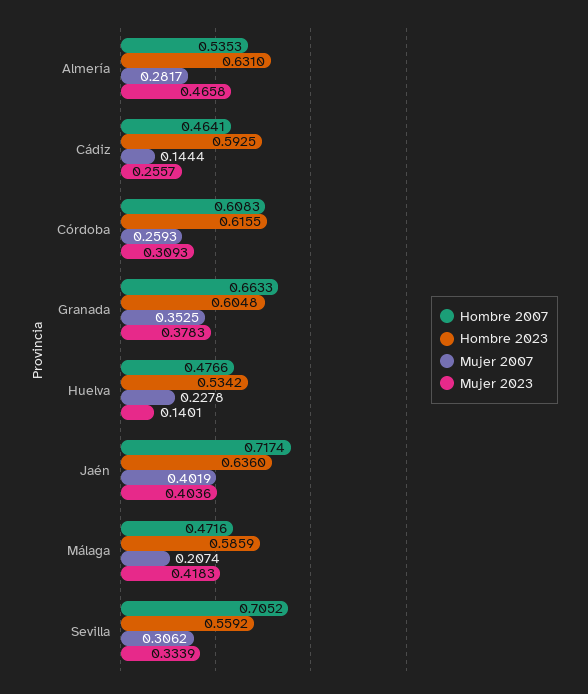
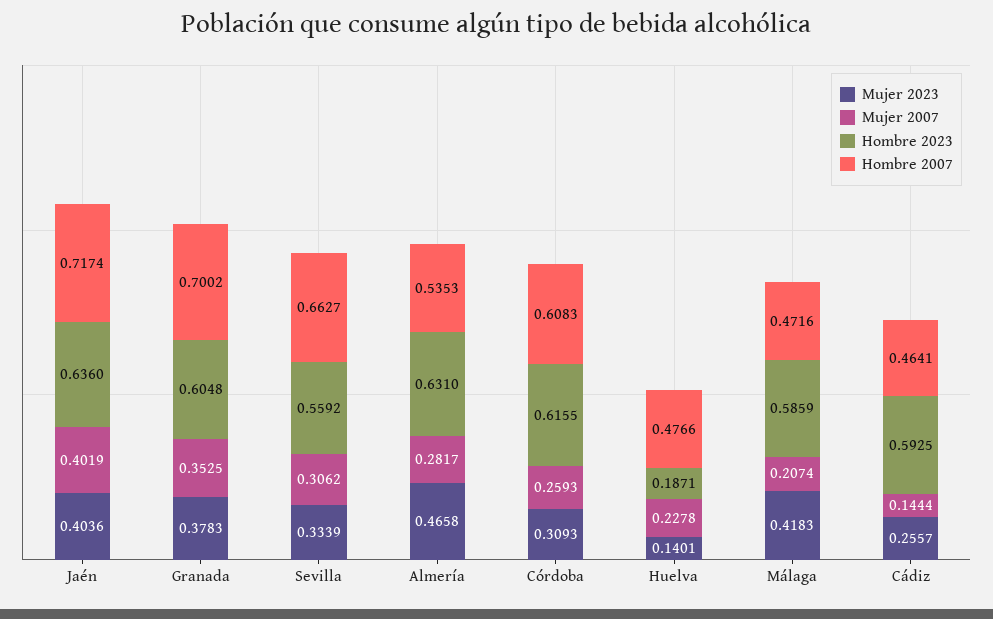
  {
    "Hombre 2007": {
      "Almería": 0.5353,
      "Cádiz": 0.4641,
      "Córdoba": 0.6083,
-     "Granada": 0.6633,
+     "Granada": 0.7002,
      "Huelva": 0.4766,
      "Jaén": 0.7174,
      "Málaga": 0.4716,
-     "Sevilla": 0.7052
+     "Sevilla": 0.6627
    },
    "Hombre 2023": {
      "Almería": 0.631,
      "Cádiz": 0.5925,
      "Córdoba": 0.6155,
      "Granada": 0.6048,
-     "Huelva": 0.5342,
+     "Huelva": 0.1871,
      "Jaén": 0.636,
      "Málaga": 0.5859,
      "Sevilla": 0.5592
    },
    "Mujer 2007": {
      "Almería": 0.2817,
      "Cádiz": 0.1444,
      "Córdoba": 0.2593,
      "Granada": 0.3525,
      "Huelva": 0.2278,
      "Jaén": 0.4019,
      "Málaga": 0.2074,
      "Sevilla": 0.3062
    },
    "Mujer 2023": {
      "Almería": 0.4658,
      "Cádiz": 0.2557,
      "Córdoba": 0.3093,
      "Granada": 0.3783,
      "Huelva": 0.1401,
      "Jaén": 0.4036,
      "Málaga": 0.4183,
      "Sevilla": 0.3339
    }
  }

